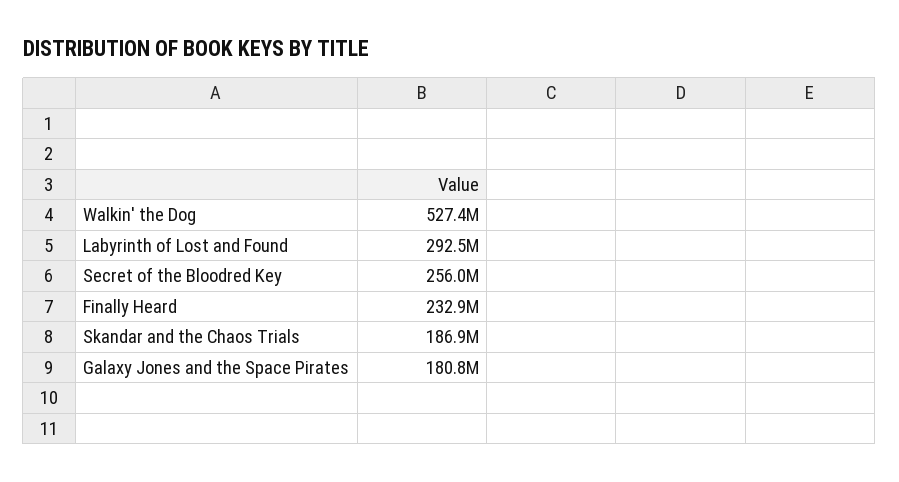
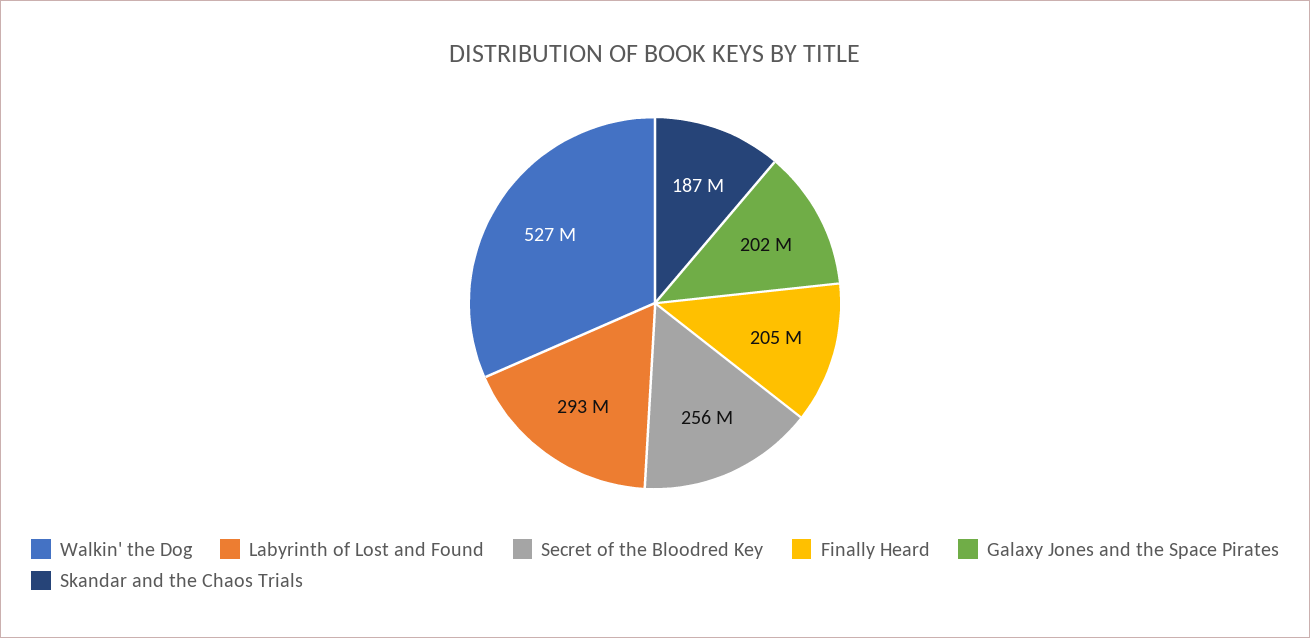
  {
    "Walkin' the Dog": 527400000,
    "Labyrinth of Lost and Found": 292500000,
    "Secret of the Bloodred Key": 256000000,
-   "Finally Heard": 232900000,
+   "Finally Heard": 205000000,
    "Skandar and the Chaos Trials": 186900000,
-   "Galaxy Jones and the Space Pirates": 180800000
+   "Galaxy Jones and the Space Pirates": 202000000
  }

